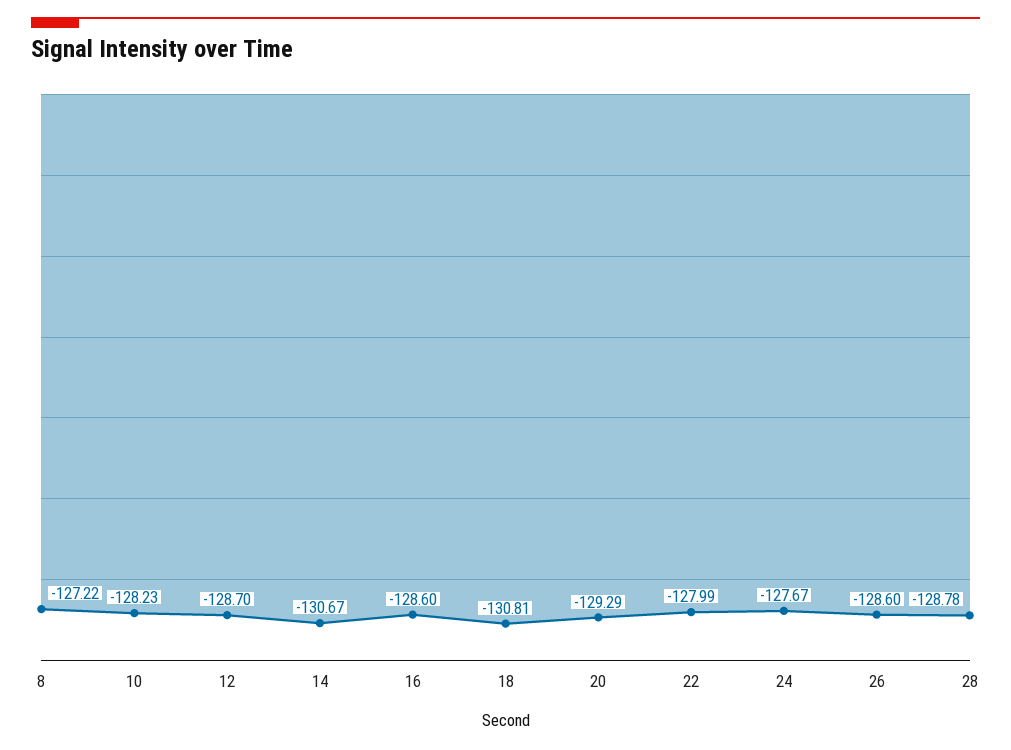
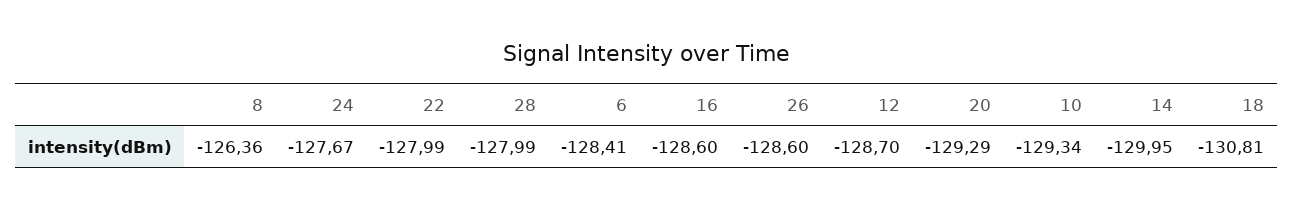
  {
-   "8": -127.22,
+   "8": -126.36,
-   "10": -128.23,
+   "10": -129.34,
    "12": -128.7,
-   "14": -130.67,
+   "14": -129.95,
    "16": -128.6,
    "18": -130.81,
    "20": -129.29,
    "22": -127.99,
    "24": -127.67,
    "26": -128.6,
-   "28": -128.78
+   "28": -127.99,
+   "6": -128.41
  }

